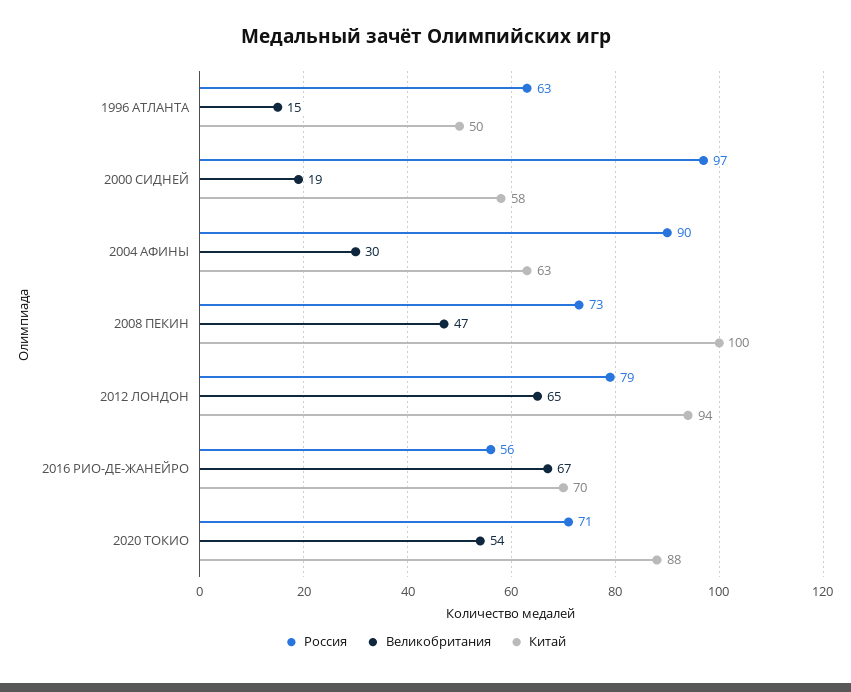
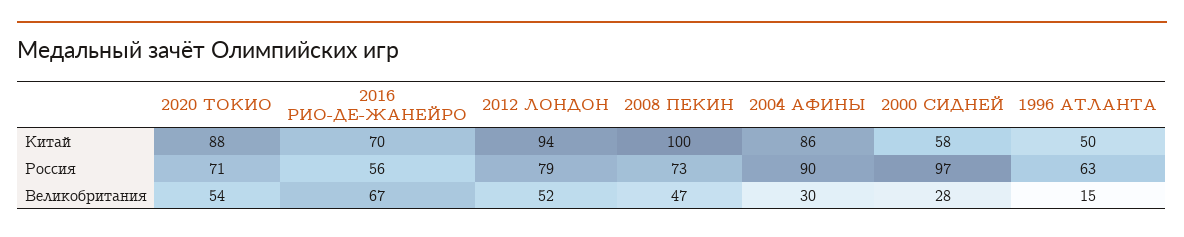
  {
    "Россия": {
      "1996 АТЛАНТА": 63,
      "2000 СИДНЕЙ": 97,
      "2004 АФИНЫ": 90,
      "2008 ПЕКИН": 73,
      "2012 ЛОНДОН": 79,
      "2016 РИО-ДЕ-ЖАНЕЙРО": 56,
      "2020 ТОКИО": 71
    },
    "Великобритания": {
      "1996 АТЛАНТА": 15,
-     "2000 СИДНЕЙ": 19,
+     "2000 СИДНЕЙ": 28,
      "2004 АФИНЫ": 30,
      "2008 ПЕКИН": 47,
-     "2012 ЛОНДОН": 65,
+     "2012 ЛОНДОН": 52,
      "2016 РИО-ДЕ-ЖАНЕЙРО": 67,
      "2020 ТОКИО": 54
    },
    "Китай": {
      "1996 АТЛАНТА": 50,
      "2000 СИДНЕЙ": 58,
-     "2004 АФИНЫ": 63,
+     "2004 АФИНЫ": 86,
      "2008 ПЕКИН": 100,
      "2012 ЛОНДОН": 94,
      "2016 РИО-ДЕ-ЖАНЕЙРО": 70,
      "2020 ТОКИО": 88
    }
  }

